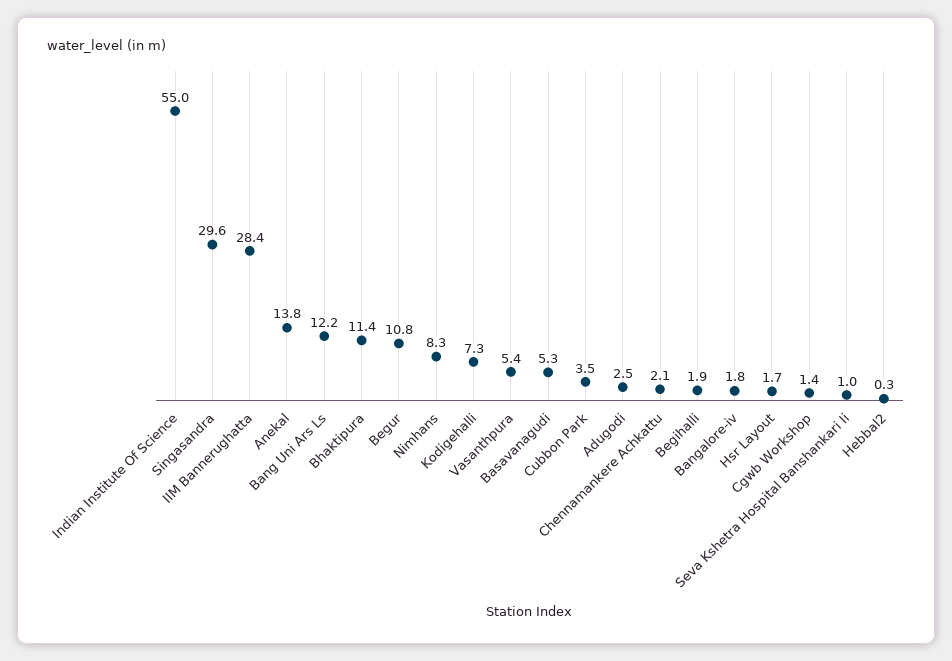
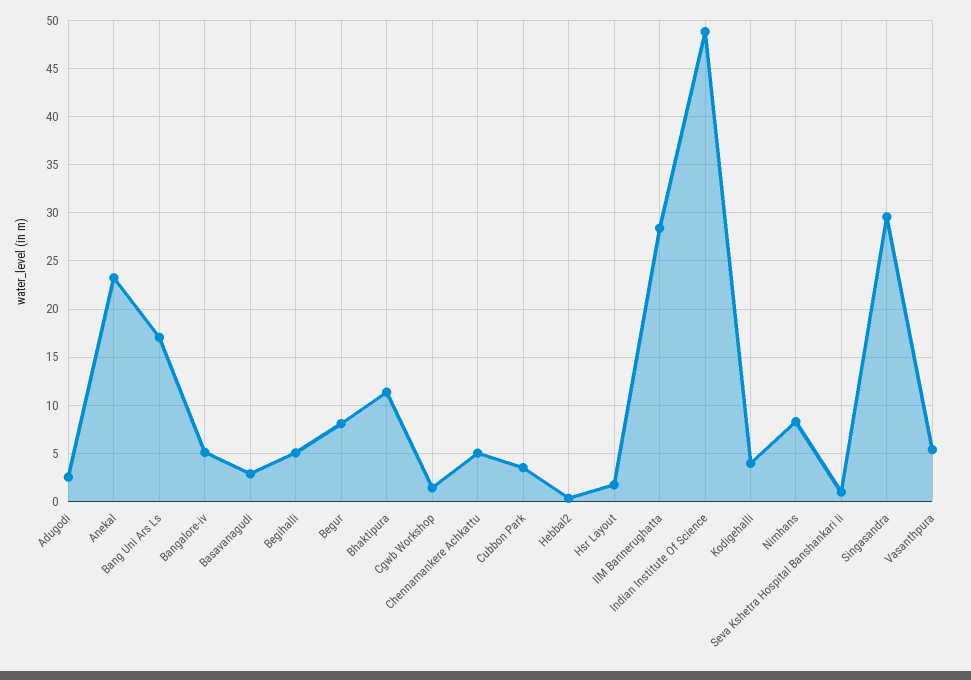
  {
-   "Indian Institute Of Science": 55,
+   "Indian Institute Of Science": 49,
    "Singasandra": 29.6,
    "IIM Bannerughatta": 28.4,
-   "Anekal": 13.8,
+   "Anekal": 23,
-   "Bang Uni Ars Ls": 12.2,
+   "Bang Uni Ars Ls": 17,
    "Bhaktipura": 11.4,
-   "Begur": 10.8,
+   "Begur": 8,
    "Nimhans": 8.3,
-   "Kodigehalli": 7.3,
+   "Kodigehalli": 4,
    "Vasanthpura": 5.4,
-   "Basavanagudi": 5.3,
+   "Basavanagudi": 3,
    "Cubbon Park": 3.5,
    "Adugodi": 2.5,
-   "Chennamankere Achkattu": 2.1,
+   "Chennamankere Achkattu": 5,
-   "Begihalli": 1.9,
+   "Begihalli": 5,
-   "Bangalore-iv": 1.8,
+   "Bangalore-iv": 5,
    "Hsr Layout": 1.7,
    "Cgwb Workshop": 1.4,
    "Seva Kshetra Hospital Banshankari Ii": 1,
    "Hebbal2": 0.3
  }

